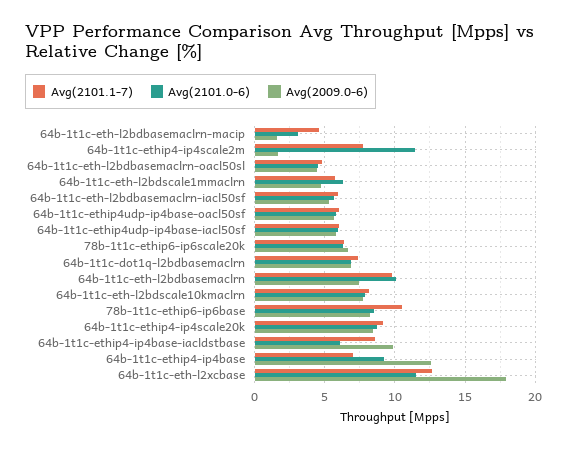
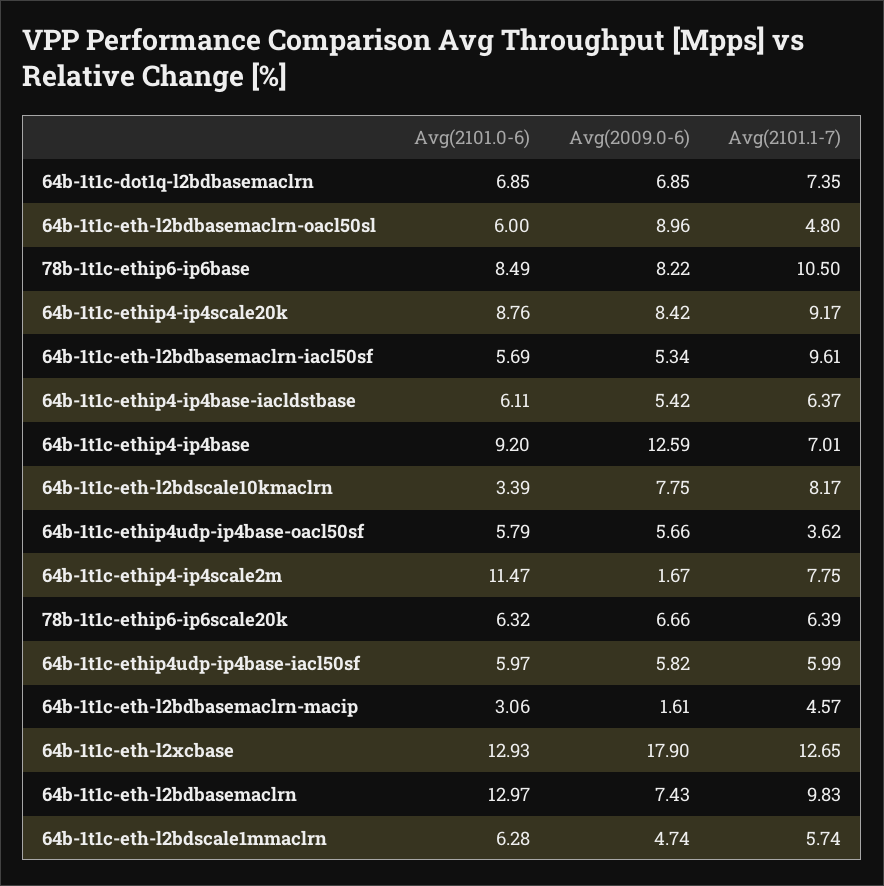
  {
    "Avg(2101.1-7)": {
      "64b-1t1c-eth-l2bdbasemaclrn-macip": 4.57,
      "64b-1t1c-ethip4-ip4scale2m": 7.75,
      "64b-1t1c-eth-l2bdbasemaclrn-oacl50sl": 4.8,
      "64b-1t1c-eth-l2bdscale1mmaclrn": 5.74,
-     "64b-1t1c-eth-l2bdbasemaclrn-iacl50sf": 6,
+     "64b-1t1c-eth-l2bdbasemaclrn-iacl50sf": 9.61,
-     "64b-1t1c-ethip4udp-ip4base-oacl50sf": 6,
+     "64b-1t1c-ethip4udp-ip4base-oacl50sf": 3.62,
      "64b-1t1c-ethip4udp-ip4base-iacl50sf": 5.99,
      "78b-1t1c-ethip6-ip6scale20k": 6.39,
      "64b-1t1c-dot1q-l2bdbasemaclrn": 7.35,
      "64b-1t1c-eth-l2bdbasemaclrn": 9.83,
      "64b-1t1c-eth-l2bdscale10kmaclrn": 8.17,
      "78b-1t1c-ethip6-ip6base": 10.5,
      "64b-1t1c-ethip4-ip4scale20k": 9.17,
-     "64b-1t1c-ethip4-ip4base-iacldstbase": 8.5,
+     "64b-1t1c-ethip4-ip4base-iacldstbase": 6.37,
      "64b-1t1c-ethip4-ip4base": 7.01,
      "64b-1t1c-eth-l2xcbase": 12.65
    },
    "Avg(2101.0-6)": {
      "64b-1t1c-eth-l2bdbasemaclrn-macip": 3.06,
      "64b-1t1c-ethip4-ip4scale2m": 11.47,
-     "64b-1t1c-eth-l2bdbasemaclrn-oacl50sl": 4.5,
+     "64b-1t1c-eth-l2bdbasemaclrn-oacl50sl": 6,
      "64b-1t1c-eth-l2bdscale1mmaclrn": 6.28,
      "64b-1t1c-eth-l2bdbasemaclrn-iacl50sf": 5.69,
      "64b-1t1c-ethip4udp-ip4base-oacl50sf": 5.79,
      "64b-1t1c-ethip4udp-ip4base-iacl50sf": 5.97,
      "78b-1t1c-ethip6-ip6scale20k": 6.32,
      "64b-1t1c-dot1q-l2bdbasemaclrn": 6.85,
-     "64b-1t1c-eth-l2bdbasemaclrn": 10,
+     "64b-1t1c-eth-l2bdbasemaclrn": 12.97,
-     "64b-1t1c-eth-l2bdscale10kmaclrn": 8,
+     "64b-1t1c-eth-l2bdscale10kmaclrn": 3.39,
      "78b-1t1c-ethip6-ip6base": 8.49,
      "64b-1t1c-ethip4-ip4scale20k": 8.76,
      "64b-1t1c-ethip4-ip4base-iacldstbase": 6.11,
      "64b-1t1c-ethip4-ip4base": 9.2,
-     "64b-1t1c-eth-l2xcbase": 11.5
+     "64b-1t1c-eth-l2xcbase": 12.93
    },
    "Avg(2009.0-6)": {
      "64b-1t1c-eth-l2bdbasemaclrn-macip": 1.61,
      "64b-1t1c-ethip4-ip4scale2m": 1.67,
-     "64b-1t1c-eth-l2bdbasemaclrn-oacl50sl": 4.5,
+     "64b-1t1c-eth-l2bdbasemaclrn-oacl50sl": 8.96,
      "64b-1t1c-eth-l2bdscale1mmaclrn": 4.74,
      "64b-1t1c-eth-l2bdbasemaclrn-iacl50sf": 5.34,
      "64b-1t1c-ethip4udp-ip4base-oacl50sf": 5.66,
      "64b-1t1c-ethip4udp-ip4base-iacl50sf": 5.82,
      "78b-1t1c-ethip6-ip6scale20k": 6.66,
      "64b-1t1c-dot1q-l2bdbasemaclrn": 6.85,
      "64b-1t1c-eth-l2bdbasemaclrn": 7.43,
      "64b-1t1c-eth-l2bdscale10kmaclrn": 7.75,
      "78b-1t1c-ethip6-ip6base": 8.22,
      "64b-1t1c-ethip4-ip4scale20k": 8.42,
-     "64b-1t1c-ethip4-ip4base-iacldstbase": 10,
+     "64b-1t1c-ethip4-ip4base-iacldstbase": 5.42,
      "64b-1t1c-ethip4-ip4base": 12.59,
      "64b-1t1c-eth-l2xcbase": 17.9
    }
  }

